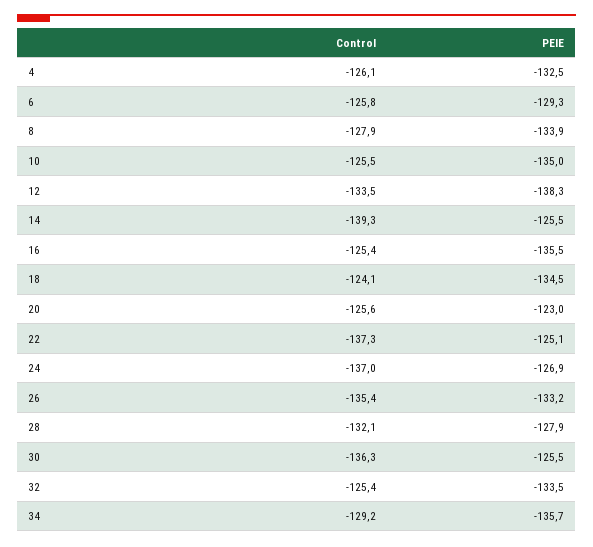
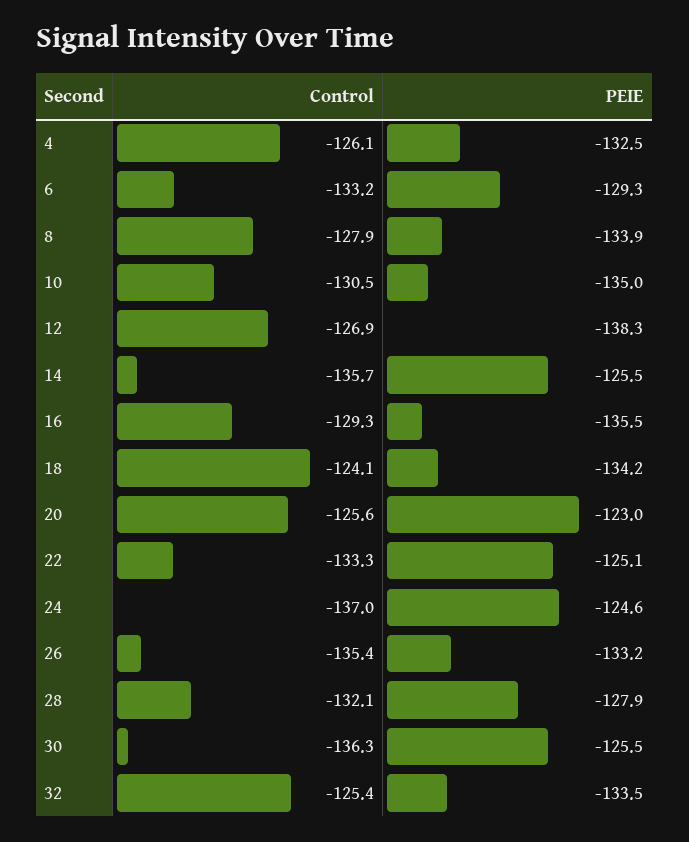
  {
    "Control": {
      "4": -126.1,
-     "6": -125.8,
+     "6": -133.2,
      "8": -127.9,
-     "10": -125.5,
+     "10": -130.5,
-     "12": -133.5,
+     "12": -126.9,
-     "14": -139.3,
+     "14": -135.7,
-     "16": -125.4,
+     "16": -129.3,
      "18": -124.1,
      "20": -125.6,
-     "22": -137.3,
+     "22": -133.3,
      "24": -137,
      "26": -135.4,
      "28": -132.1,
      "30": -136.3,
-     "32": -125.4,
+     "32": -125.4
-     "34": -129.2
    },
    "PEIE": {
      "4": -132.5,
      "6": -129.3,
      "8": -133.9,
      "10": -135,
      "12": -138.3,
      "14": -125.5,
      "16": -135.5,
-     "18": -134.5,
+     "18": -134.2,
      "20": -123,
      "22": -125.1,
-     "24": -126.9,
+     "24": -124.6,
      "26": -133.2,
      "28": -127.9,
      "30": -125.5,
-     "32": -133.5,
+     "32": -133.5
-     "34": -135.7
    }
  }

